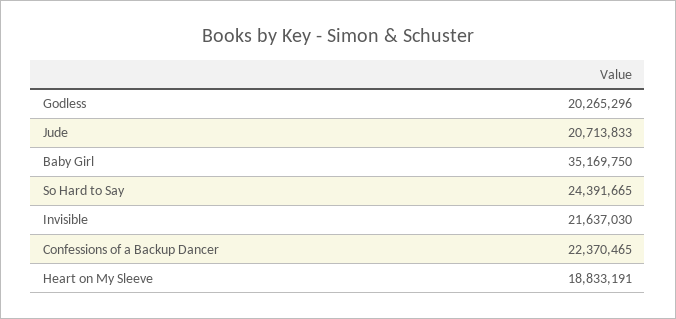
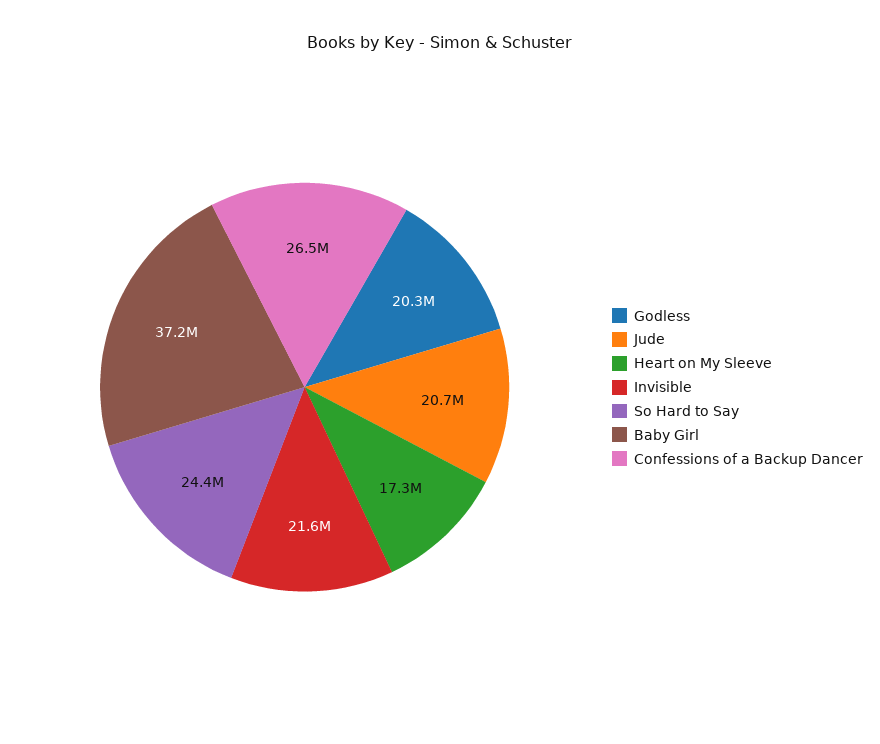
  {
    "Godless": 20265296,
    "Jude": 20713833,
-   "Baby Girl": 35169750,
+   "Baby Girl": 37200000,
    "So Hard to Say": 24391665,
    "Invisible": 21637030,
-   "Confessions of a Backup Dancer": 22370465,
+   "Confessions of a Backup Dancer": 26500000,
-   "Heart on My Sleeve": 18833191
+   "Heart on My Sleeve": 17300000
  }

